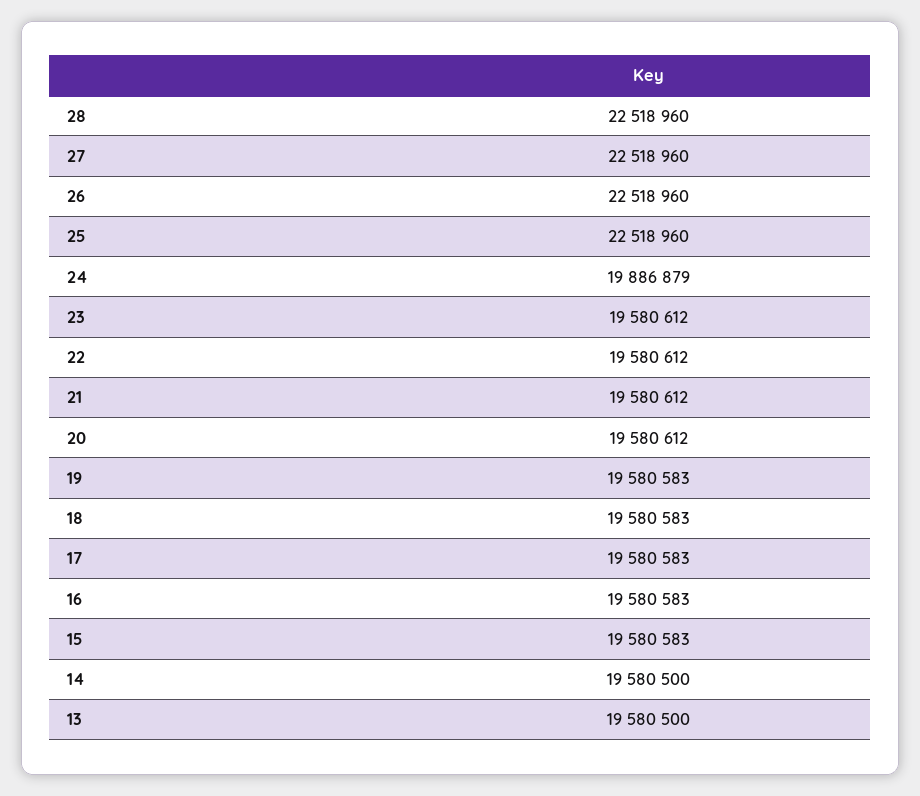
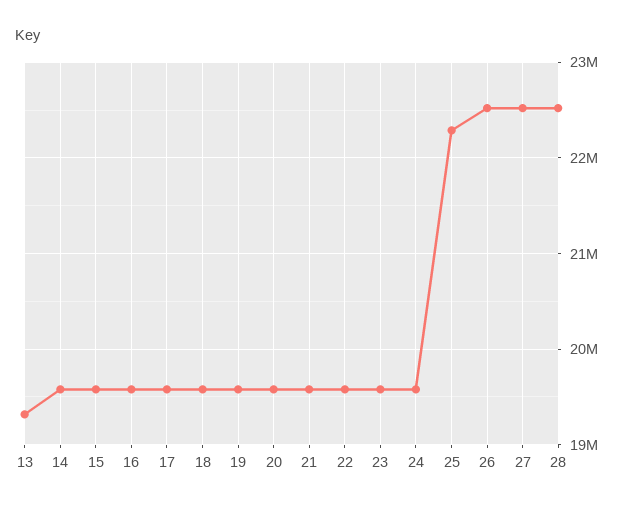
  {
    "28": 22518960,
    "27": 22518960,
    "26": 22518960,
-   "25": 22518960,
+   "25": 22300000,
-   "24": 19886879,
+   "24": 19600000,
    "23": 19580612,
    "22": 19580612,
    "21": 19580612,
    "20": 19580612,
    "19": 19580583,
    "18": 19580583,
    "17": 19580583,
    "16": 19580583,
    "15": 19580583,
    "14": 19580500,
-   "13": 19580500
+   "13": 19300000
  }

